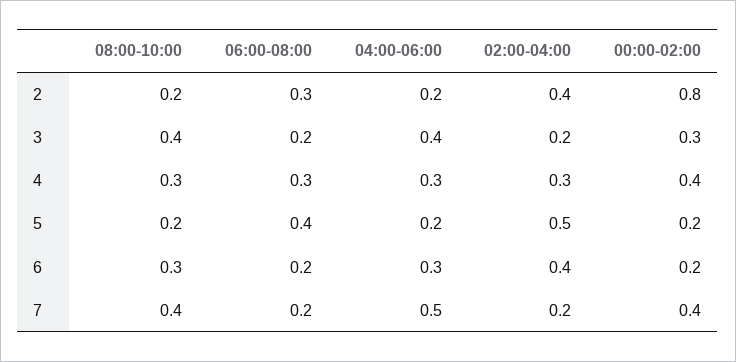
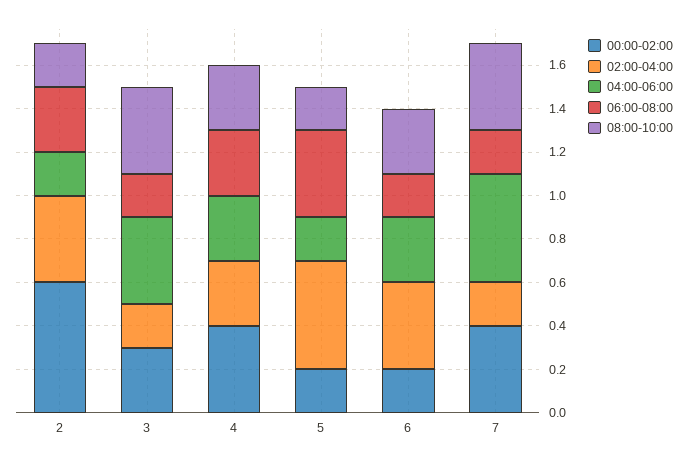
  {
    "08:00-10:00": {
      "2": 0.2,
      "3": 0.4,
      "4": 0.3,
      "5": 0.2,
      "6": 0.3,
      "7": 0.4
    },
    "06:00-08:00": {
      "2": 0.3,
      "3": 0.2,
      "4": 0.3,
      "5": 0.4,
      "6": 0.2,
      "7": 0.2
    },
    "04:00-06:00": {
      "2": 0.2,
      "3": 0.4,
      "4": 0.3,
      "5": 0.2,
      "6": 0.3,
      "7": 0.5
    },
    "02:00-04:00": {
      "2": 0.4,
      "3": 0.2,
      "4": 0.3,
      "5": 0.5,
      "6": 0.4,
      "7": 0.2
    },
    "00:00-02:00": {
-     "2": 0.8,
+     "2": 0.6,
      "3": 0.3,
      "4": 0.4,
      "5": 0.2,
      "6": 0.2,
      "7": 0.4
    }
  }

